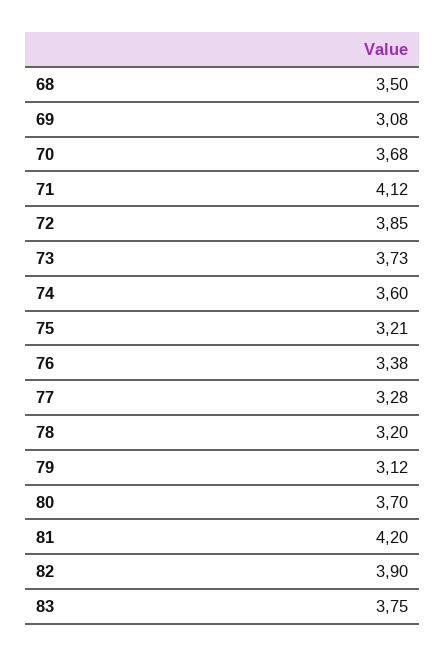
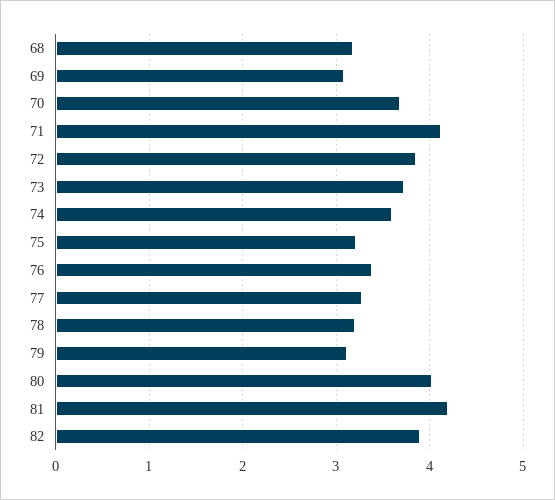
  {
-   "68": 3.5,
+   "68": 3.2,
    "69": 3.08,
    "70": 3.68,
    "71": 4.12,
    "72": 3.85,
    "73": 3.73,
    "74": 3.6,
    "75": 3.21,
    "76": 3.38,
    "77": 3.28,
    "78": 3.2,
    "79": 3.12,
-   "80": 3.7,
+   "80": 4,
    "81": 4.2,
-   "82": 3.9,
+   "82": 3.9
-   "83": 3.75
  }

